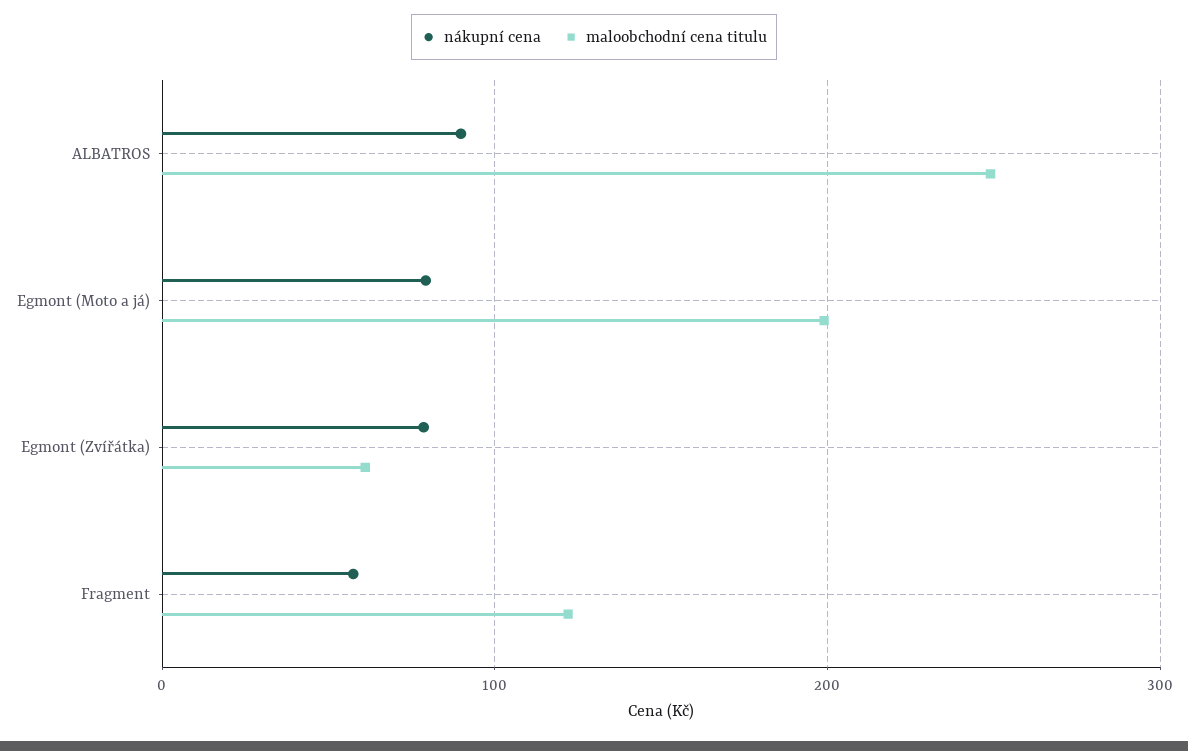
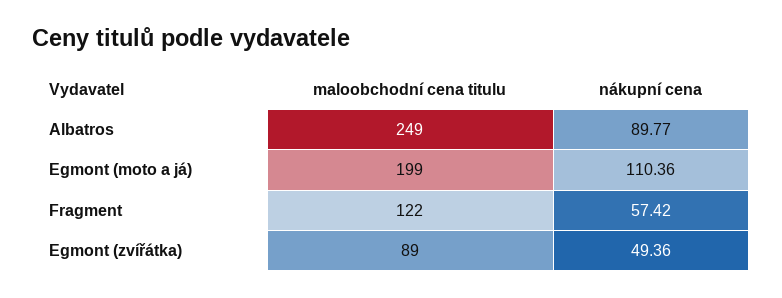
  {
    "nákupní cena": {
      "ALBATROS": 89.77,
-     "Egmont (Moto a já)": 80,
+     "Egmont (Moto a já)": 110.36,
-     "Egmont (Zvířátka)": 80,
+     "Egmont (Zvířátka)": 49.36,
      "Fragment": 57.42
    },
    "maloobchodní cena titulu": {
      "ALBATROS": 249,
      "Egmont (Moto a já)": 199,
-     "Egmont (Zvířátka)": 60,
+     "Egmont (Zvířátka)": 89,
      "Fragment": 122
    }
  }

